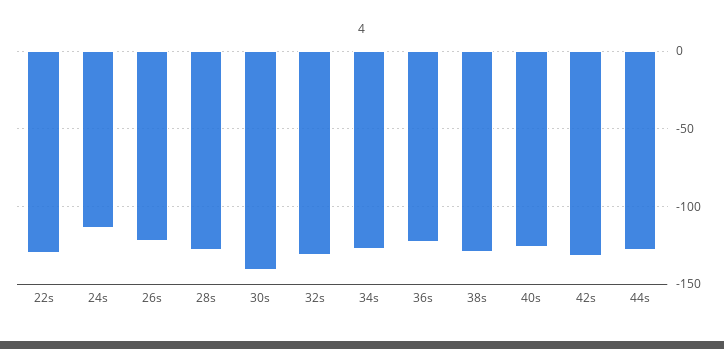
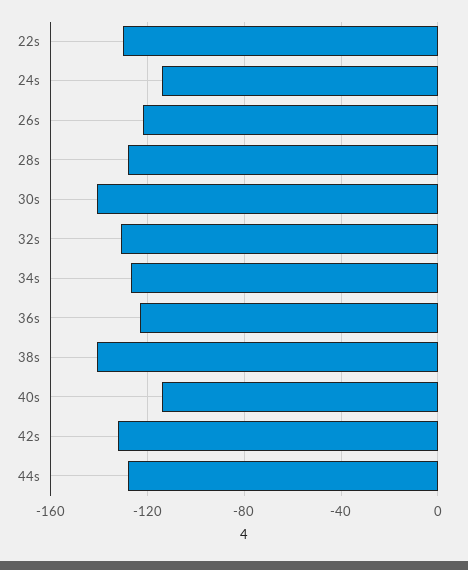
  {
    "22s": -130,
    "24s": -115,
    "26s": -120,
    "28s": -130,
    "30s": -140,
    "32s": -130,
    "34s": -125,
    "36s": -125,
-   "38s": -130,
+   "38s": -140,
-   "40s": -125,
+   "40s": -115,
    "42s": -130,
    "44s": -130
  }

